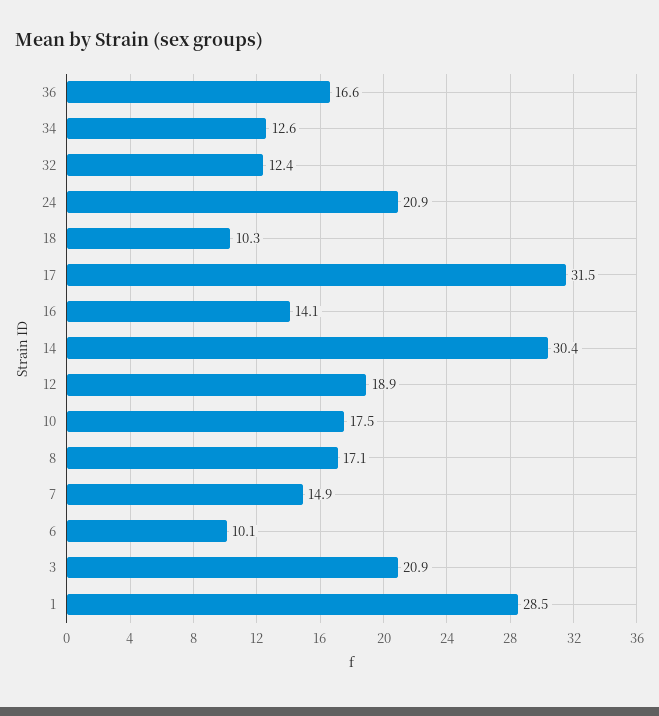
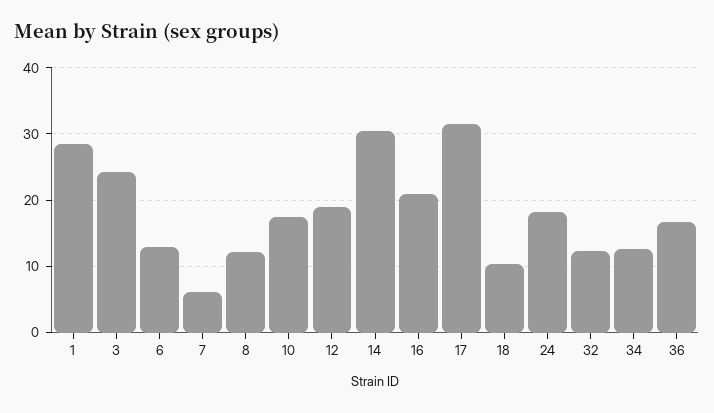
  {
    "36": 16.6,
    "34": 12.6,
    "32": 12.4,
-   "24": 20.9,
+   "24": 18,
    "18": 10.3,
    "17": 31.5,
-   "16": 14.1,
+   "16": 21,
    "14": 30.4,
    "12": 18.9,
    "10": 17.5,
-   "8": 17.1,
+   "8": 12,
-   "7": 14.9,
+   "7": 6,
-   "6": 10.1,
+   "6": 13,
-   "3": 20.9,
+   "3": 24,
    "1": 28.5
  }

